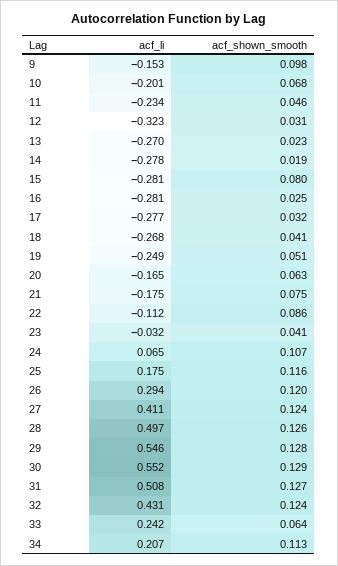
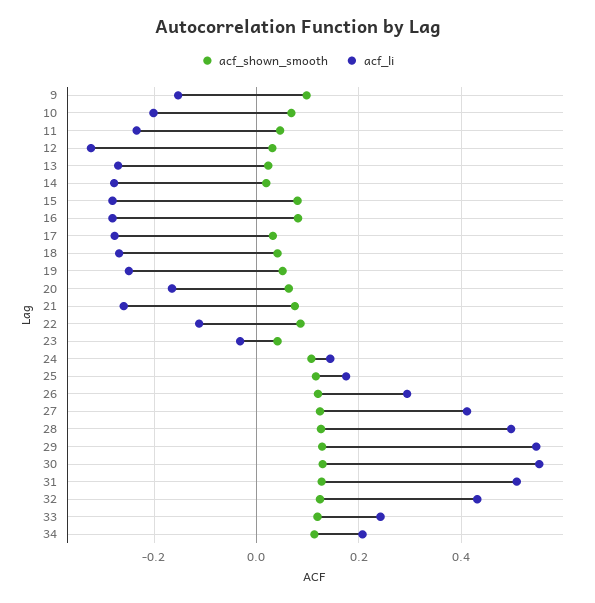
  {
    "acf_li": {
      "9": -0.153,
      "10": -0.201,
      "11": -0.234,
      "12": -0.323,
      "13": -0.27,
      "14": -0.278,
      "15": -0.281,
      "16": -0.281,
      "17": -0.277,
      "18": -0.268,
      "19": -0.249,
      "20": -0.165,
-     "21": -0.175,
+     "21": -0.26,
      "22": -0.112,
      "23": -0.032,
-     "24": 0.065,
+     "24": 0.14,
      "25": 0.175,
      "26": 0.294,
      "27": 0.411,
      "28": 0.497,
      "29": 0.546,
      "30": 0.552,
      "31": 0.508,
      "32": 0.431,
      "33": 0.242,
      "34": 0.207
    },
    "acf_shown_smooth": {
      "9": 0.098,
      "10": 0.068,
      "11": 0.046,
      "12": 0.031,
      "13": 0.023,
      "14": 0.019,
      "15": 0.08,
-     "16": 0.025,
+     "16": 0.08,
      "17": 0.032,
      "18": 0.041,
      "19": 0.051,
      "20": 0.063,
      "21": 0.075,
      "22": 0.086,
      "23": 0.041,
      "24": 0.107,
      "25": 0.116,
      "26": 0.12,
      "27": 0.124,
      "28": 0.126,
      "29": 0.128,
      "30": 0.129,
      "31": 0.127,
      "32": 0.124,
-     "33": 0.064,
+     "33": 0.12,
      "34": 0.113
    }
  }

